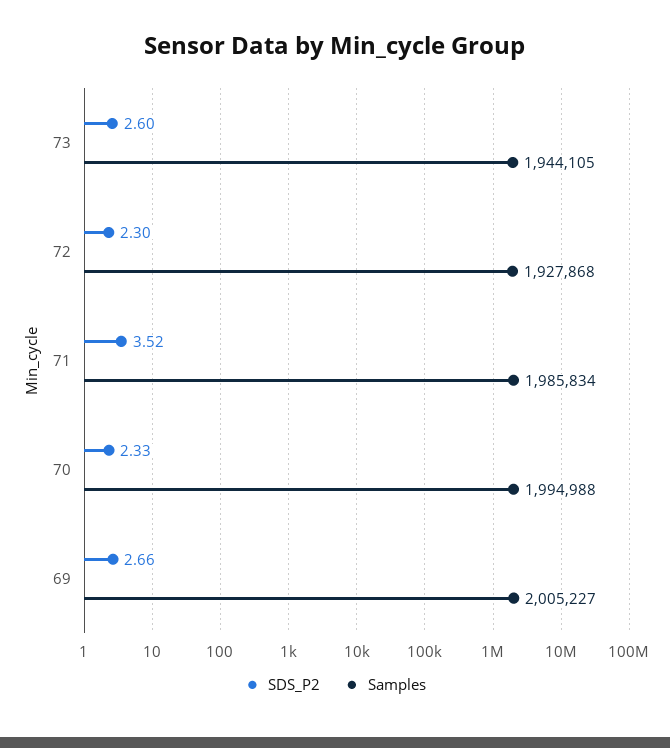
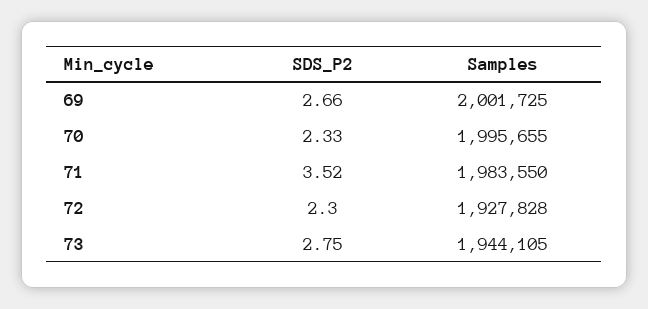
  {
    "SDS_P2": {
-     "73": 2.6,
+     "73": 2.75,
      "72": 2.3,
      "71": 3.52,
      "70": 2.33,
      "69": 2.66
    },
    "Samples": {
      "73": 1944105,
-     "72": 1927868,
+     "72": 1927828,
-     "71": 1985834,
+     "71": 1983550,
-     "70": 1994988,
+     "70": 1995655,
-     "69": 2005227
+     "69": 2001725
    }
  }

